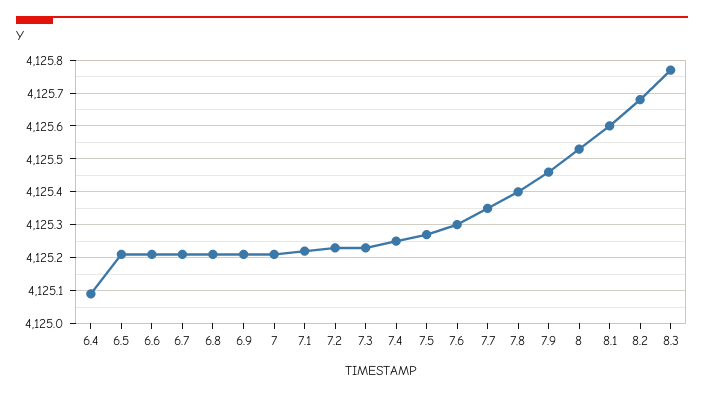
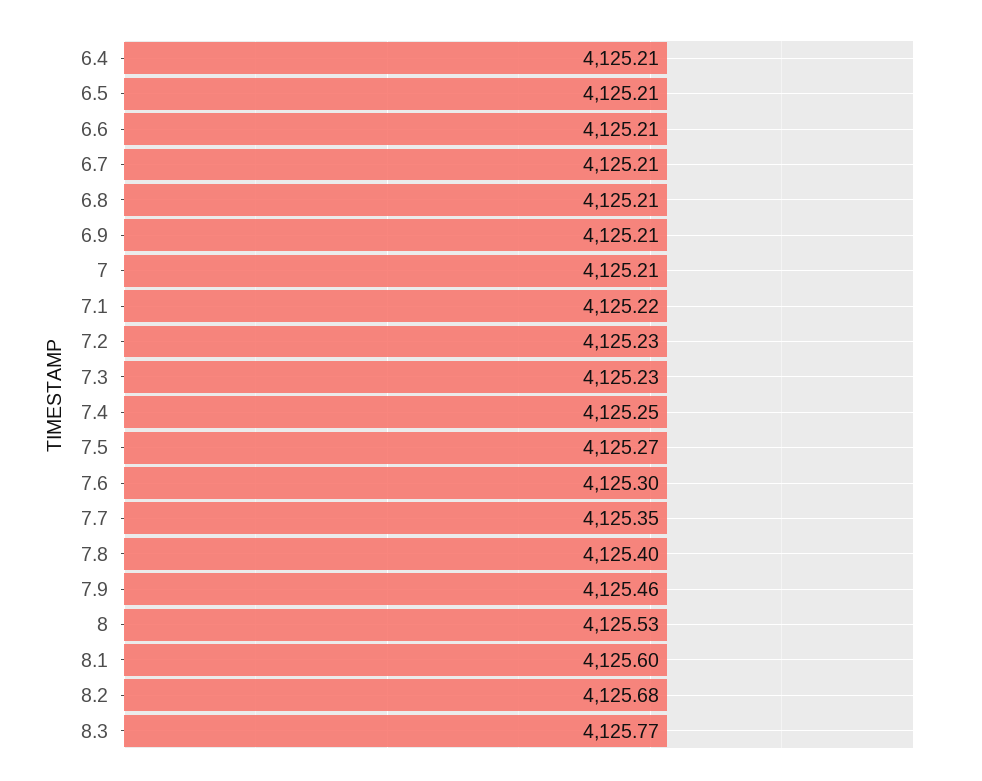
  {
-   "6.4": 4125.1,
+   "6.4": 4125.21,
    "6.5": 4125.21,
    "6.6": 4125.21,
    "6.7": 4125.21,
    "6.8": 4125.21,
    "6.9": 4125.21,
    "7": 4125.21,
    "7.1": 4125.22,
    "7.2": 4125.23,
    "7.3": 4125.23,
    "7.4": 4125.25,
    "7.5": 4125.27,
    "7.6": 4125.3,
    "7.7": 4125.35,
    "7.8": 4125.4,
    "7.9": 4125.46,
    "8": 4125.53,
    "8.1": 4125.6,
    "8.2": 4125.68,
    "8.3": 4125.77
  }

